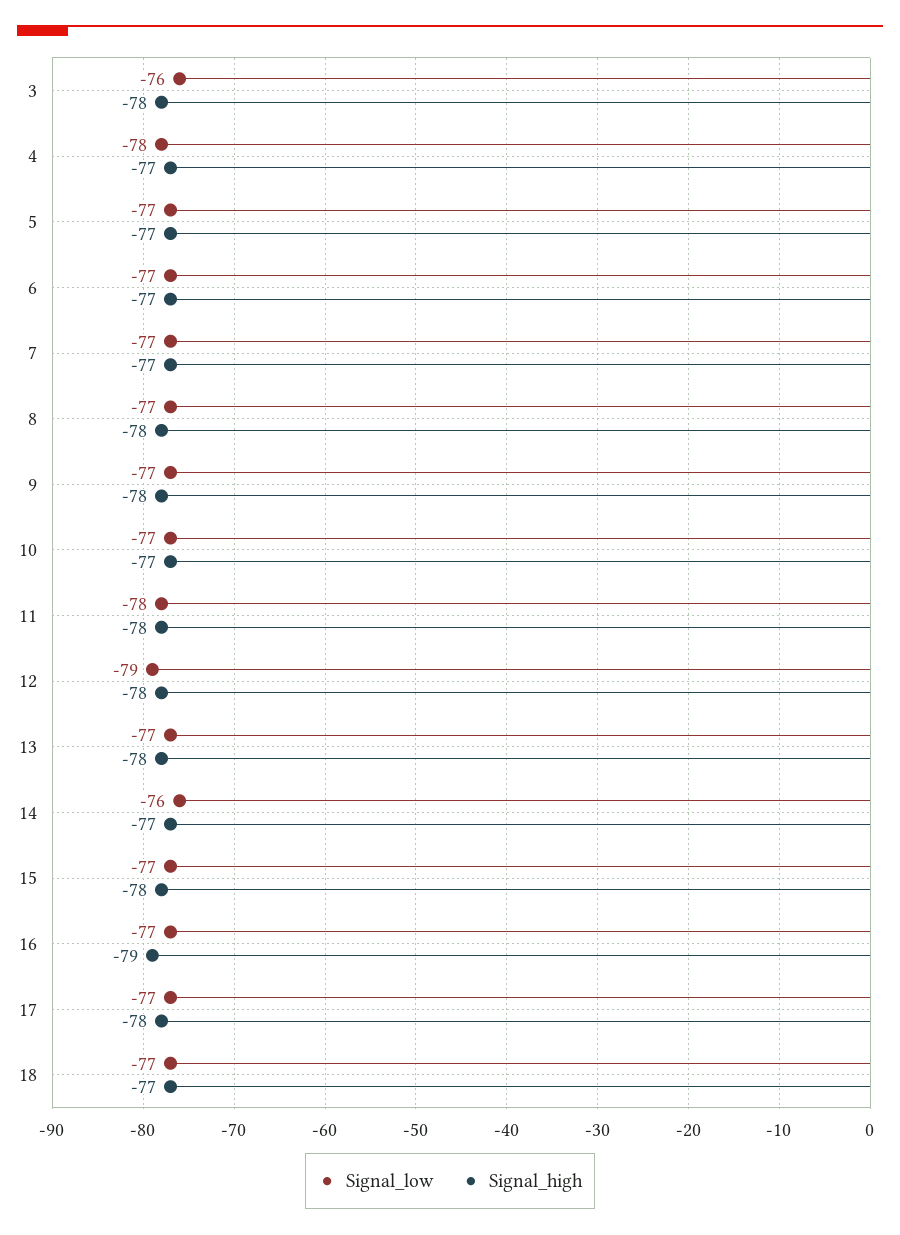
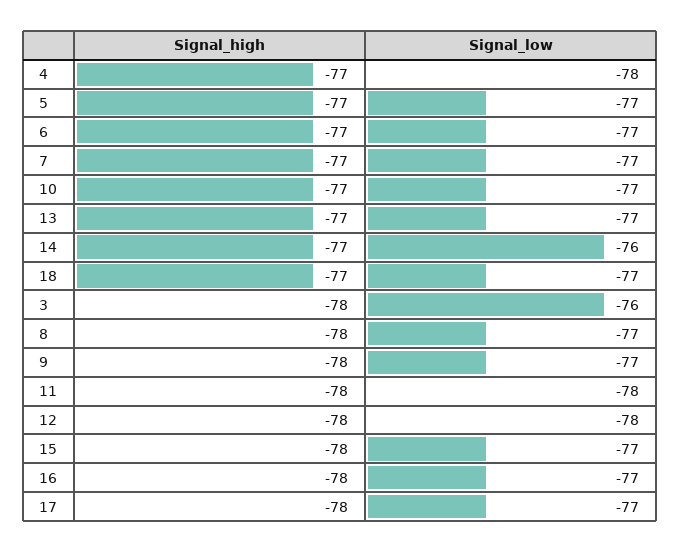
  {
    "Signal_low": {
      "3": -76,
      "4": -78,
      "5": -77,
      "6": -77,
      "7": -77,
      "8": -77,
      "9": -77,
      "10": -77,
      "11": -78,
-     "12": -79,
+     "12": -78,
      "13": -77,
      "14": -76,
      "15": -77,
      "16": -77,
      "17": -77,
      "18": -77
    },
    "Signal_high": {
      "3": -78,
      "4": -77,
      "5": -77,
      "6": -77,
      "7": -77,
      "8": -78,
      "9": -78,
      "10": -77,
      "11": -78,
      "12": -78,
-     "13": -78,
+     "13": -77,
      "14": -77,
      "15": -78,
-     "16": -79,
+     "16": -78,
      "17": -78,
      "18": -77
    }
  }

